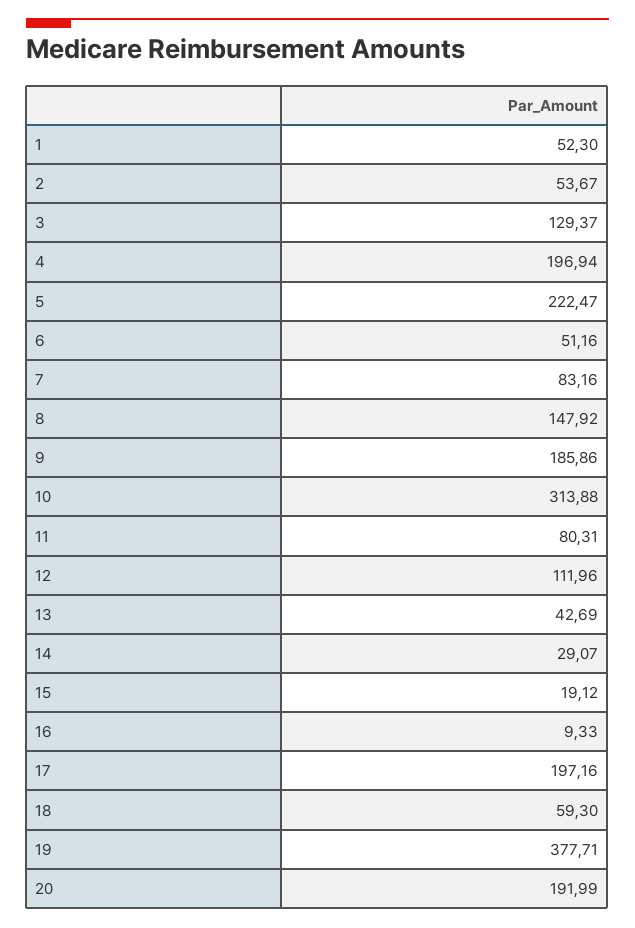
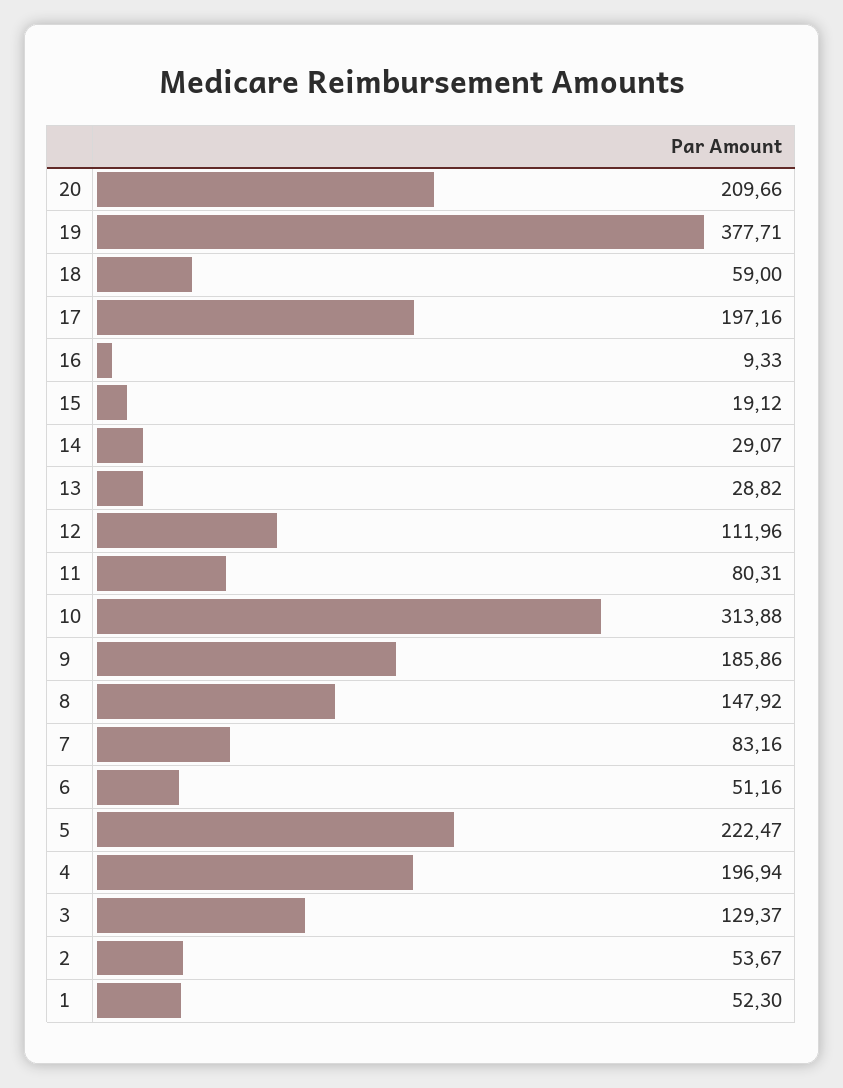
  {
    "1": 52.3,
    "2": 53.67,
    "3": 129.37,
    "4": 196.94,
    "5": 222.47,
    "6": 51.16,
    "7": 83.16,
    "8": 147.92,
    "9": 185.86,
    "10": 313.88,
    "11": 80.31,
    "12": 111.96,
-   "13": 42.69,
+   "13": 28.82,
    "14": 29.07,
    "15": 19.12,
    "16": 9.33,
    "17": 197.16,
-   "18": 59.3,
+   "18": 59,
    "19": 377.71,
-   "20": 191.99
+   "20": 209.66
  }

